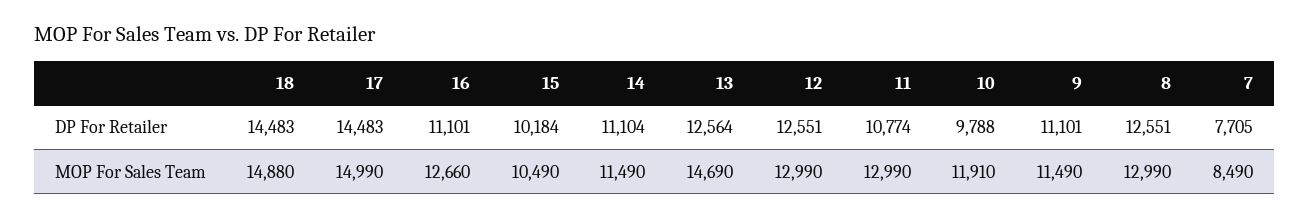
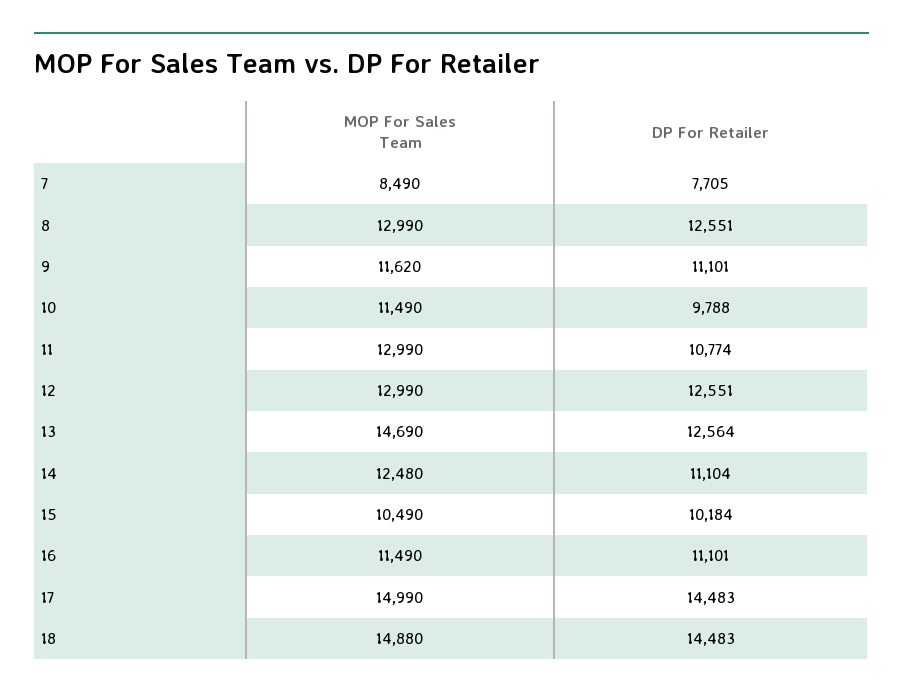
  {
    "18": {
      "DP For Retailer": 14483,
      "MOP For Sales Team": 14880
    },
    "17": {
      "DP For Retailer": 14483,
      "MOP For Sales Team": 14990
    },
    "16": {
      "DP For Retailer": 11101,
-     "MOP For Sales Team": 12660
+     "MOP For Sales Team": 11490
    },
    "15": {
      "DP For Retailer": 10184,
      "MOP For Sales Team": 10490
    },
    "14": {
      "DP For Retailer": 11104,
-     "MOP For Sales Team": 11490
+     "MOP For Sales Team": 12480
    },
    "13": {
      "DP For Retailer": 12564,
      "MOP For Sales Team": 14690
    },
    "12": {
      "DP For Retailer": 12551,
      "MOP For Sales Team": 12990
    },
    "11": {
      "DP For Retailer": 10774,
      "MOP For Sales Team": 12990
    },
    "10": {
      "DP For Retailer": 9788,
-     "MOP For Sales Team": 11910
+     "MOP For Sales Team": 11490
    },
    "9": {
      "DP For Retailer": 11101,
-     "MOP For Sales Team": 11490
+     "MOP For Sales Team": 11620
    },
    "8": {
      "DP For Retailer": 12551,
      "MOP For Sales Team": 12990
    },
    "7": {
      "DP For Retailer": 7705,
      "MOP For Sales Team": 8490
    }
  }

